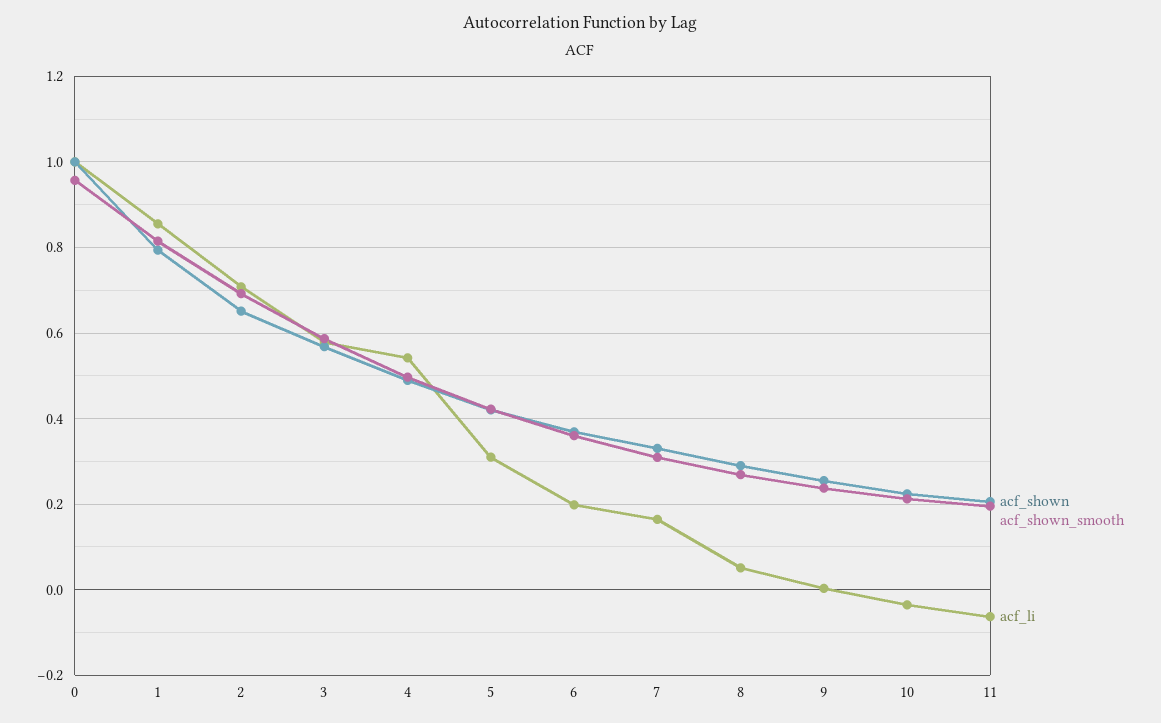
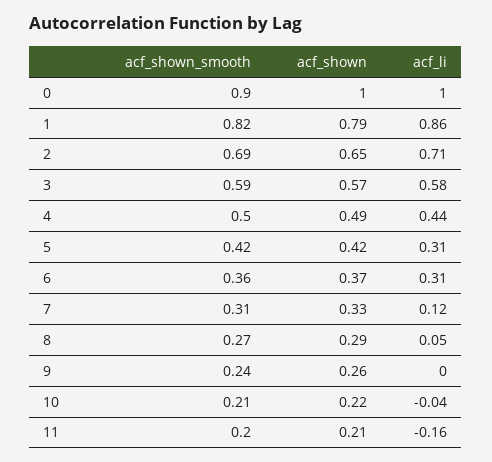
  {
    "acf_shown": {
      "0": 1,
      "1": 0.79,
      "2": 0.65,
      "3": 0.57,
      "4": 0.49,
      "5": 0.42,
      "6": 0.37,
      "7": 0.33,
      "8": 0.29,
      "9": 0.26,
      "10": 0.22,
      "11": 0.21
    },
    "acf_shown_smooth": {
-     "0": 0.96,
+     "0": 0.9,
      "1": 0.82,
      "2": 0.69,
      "3": 0.59,
      "4": 0.5,
      "5": 0.42,
      "6": 0.36,
      "7": 0.31,
      "8": 0.27,
      "9": 0.24,
      "10": 0.21,
      "11": 0.2
    },
    "acf_li": {
      "0": 1,
      "1": 0.86,
      "2": 0.71,
      "3": 0.58,
-     "4": 0.54,
+     "4": 0.44,
      "5": 0.31,
-     "6": 0.2,
+     "6": 0.31,
-     "7": 0.16,
+     "7": 0.12,
      "8": 0.05,
      "9": 0,
      "10": -0.04,
-     "11": -0.06
+     "11": -0.16
    }
  }

